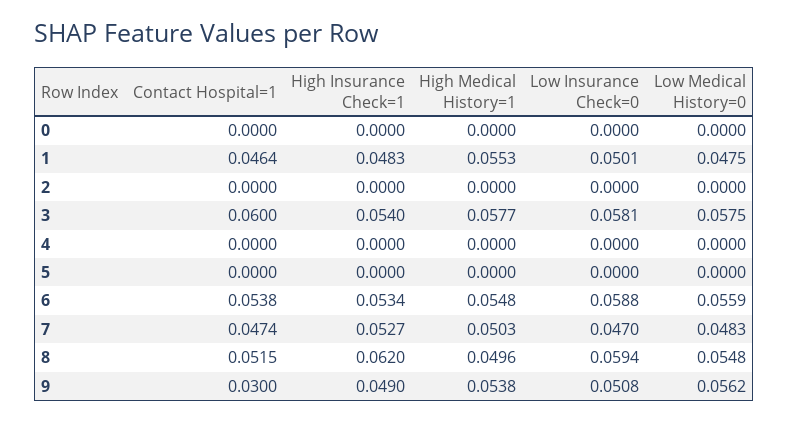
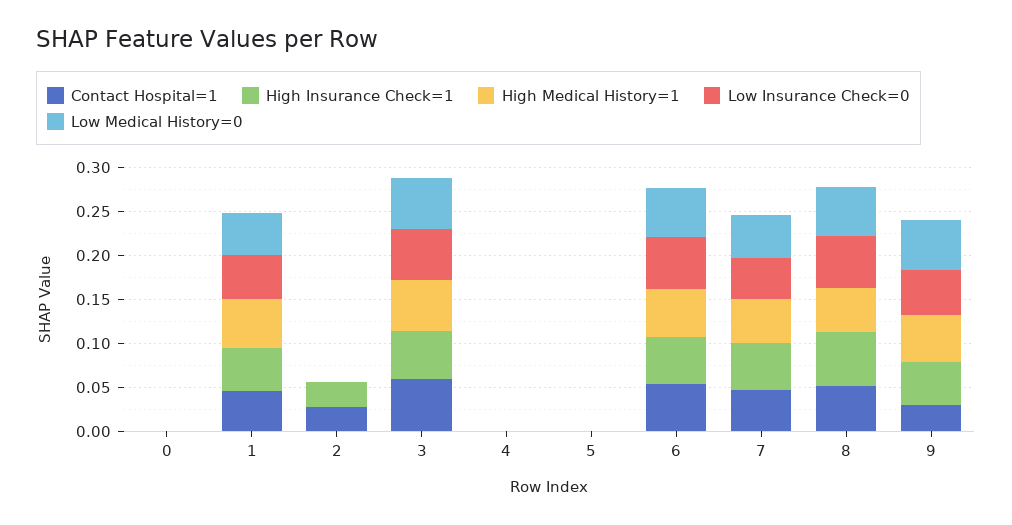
  {
    "Contact Hospital=1": {
      "0": 0,
      "1": 0.0464,
-     "2": 0,
+     "2": 0.03,
      "3": 0.06,
      "4": 0,
      "5": 0,
      "6": 0.0538,
      "7": 0.0474,
      "8": 0.0515,
      "9": 0.03
    },
    "High Insurance Check=1": {
      "0": 0,
      "1": 0.0483,
-     "2": 0,
+     "2": 0.03,
      "3": 0.054,
      "4": 0,
      "5": 0,
      "6": 0.0534,
      "7": 0.0527,
      "8": 0.062,
      "9": 0.049
    },
    "High Medical History=1": {
      "0": 0,
      "1": 0.0553,
      "2": 0,
      "3": 0.0577,
      "4": 0,
      "5": 0,
      "6": 0.0548,
      "7": 0.0503,
      "8": 0.0496,
      "9": 0.0538
    },
    "Low Insurance Check=0": {
      "0": 0,
      "1": 0.0501,
      "2": 0,
      "3": 0.0581,
      "4": 0,
      "5": 0,
      "6": 0.0588,
      "7": 0.047,
      "8": 0.0594,
      "9": 0.0508
    },
    "Low Medical History=0": {
      "0": 0,
      "1": 0.0475,
      "2": 0,
      "3": 0.0575,
      "4": 0,
      "5": 0,
      "6": 0.0559,
      "7": 0.0483,
      "8": 0.0548,
      "9": 0.0562
    }
  }

